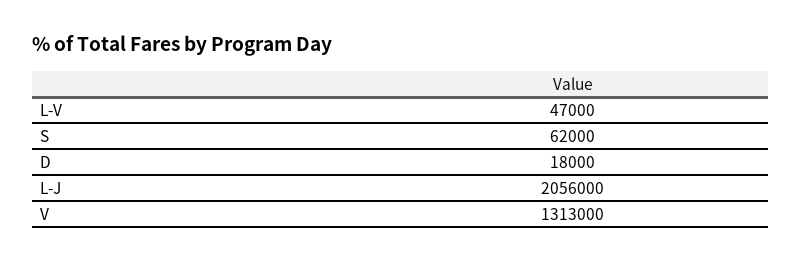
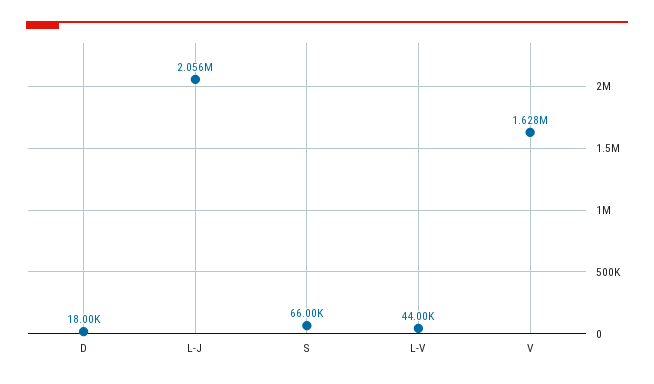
  {
-   "L-V": 47000,
+   "L-V": 44000,
-   "S": 62000,
+   "S": 66000,
    "D": 18000,
    "L-J": 2056000,
-   "V": 1313000
+   "V": 1628000
  }

